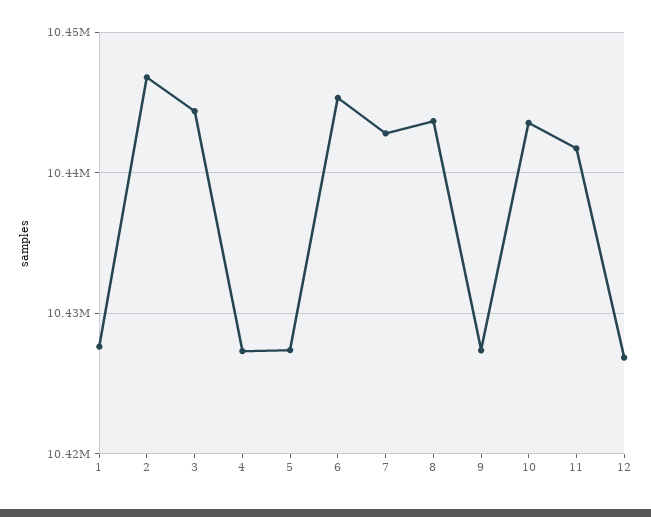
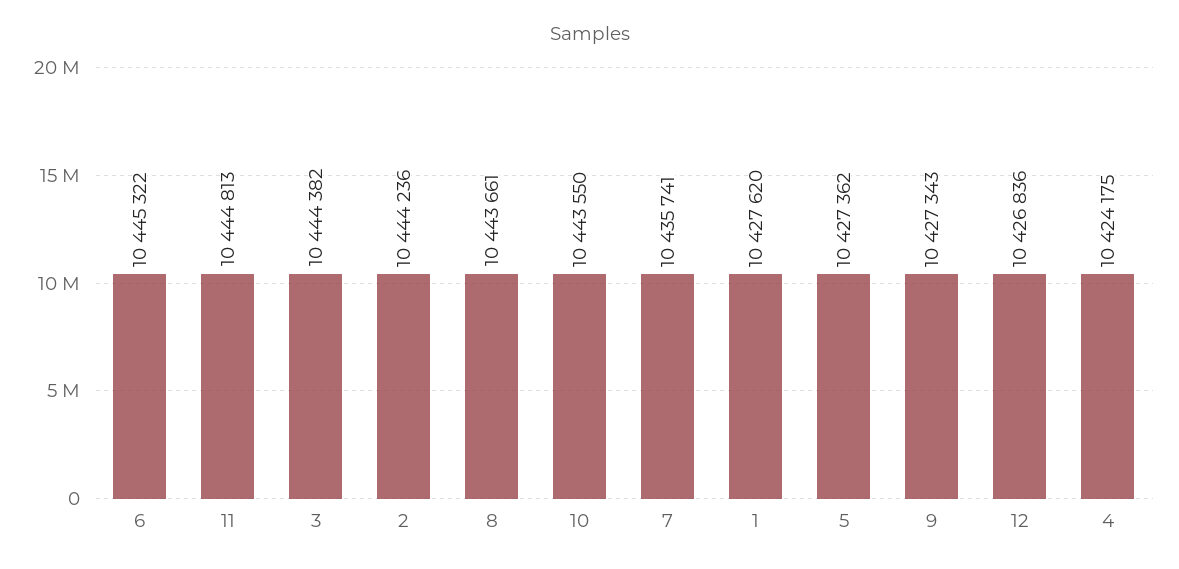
  {
    "1": 10427620,
-   "2": 10447000,
+   "2": 10444236,
    "3": 10444382,
-   "4": 10427000,
+   "4": 10424175,
    "5": 10427362,
    "6": 10445322,
-   "7": 10443000,
+   "7": 10435741,
    "8": 10443661,
    "9": 10427343,
    "10": 10443550,
-   "11": 10442000,
+   "11": 10444813,
    "12": 10426836
  }

